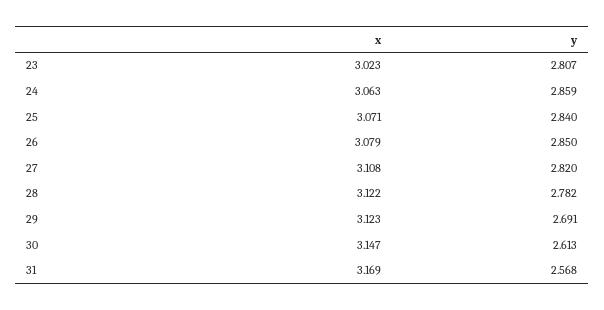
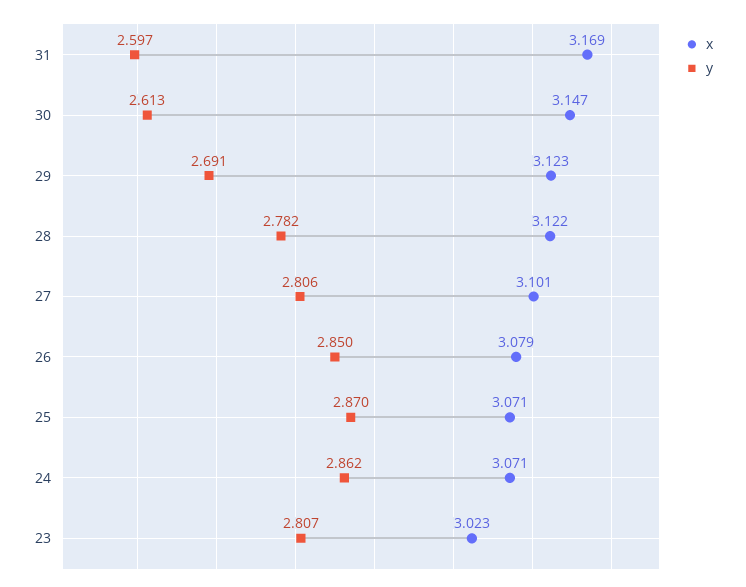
  {
    "x": {
      "23": 3.023,
-     "24": 3.063,
+     "24": 3.071,
      "25": 3.071,
      "26": 3.079,
-     "27": 3.108,
+     "27": 3.101,
      "28": 3.122,
      "29": 3.123,
      "30": 3.147,
      "31": 3.169
    },
    "y": {
      "23": 2.807,
-     "24": 2.859,
+     "24": 2.862,
-     "25": 2.84,
+     "25": 2.87,
      "26": 2.85,
-     "27": 2.82,
+     "27": 2.806,
      "28": 2.782,
      "29": 2.691,
      "30": 2.613,
-     "31": 2.568
+     "31": 2.597
    }
  }

